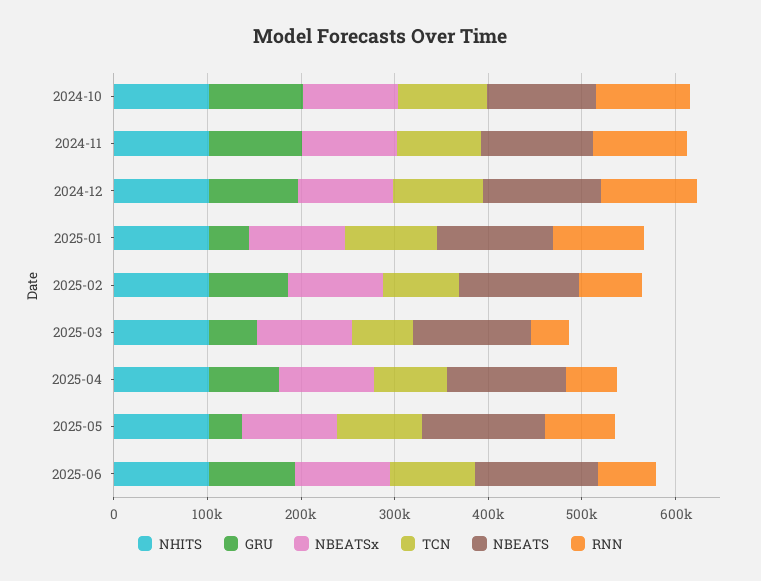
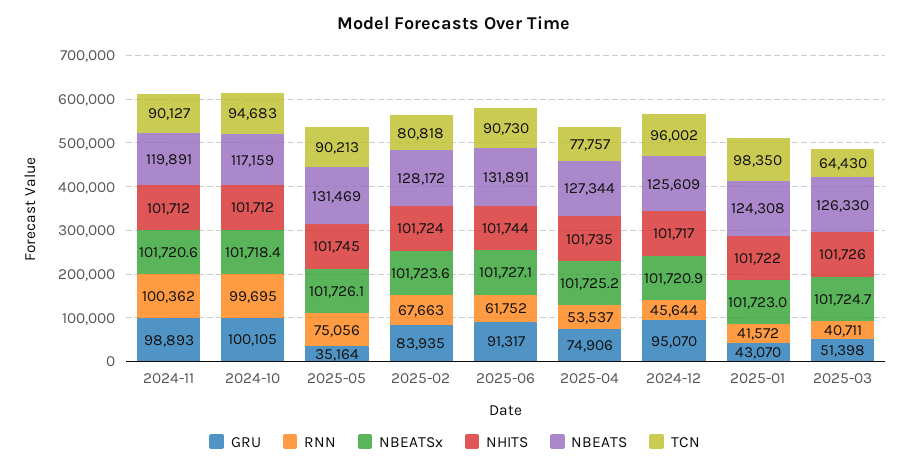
  {
    "NHITS": {
      "2024-10": 101712,
      "2024-11": 101712,
      "2024-12": 101717,
      "2025-01": 101722,
      "2025-02": 101724,
      "2025-03": 101726,
      "2025-04": 101735,
      "2025-05": 101745,
      "2025-06": 101744
    },
    "GRU": {
      "2024-10": 100105,
      "2024-11": 98893,
      "2024-12": 95070,
      "2025-01": 43070,
      "2025-02": 83935,
      "2025-03": 51398,
      "2025-04": 74906,
      "2025-05": 35164,
      "2025-06": 91317
    },
    "NBEATSx": {
      "2024-10": 101718.4,
      "2024-11": 101720.6,
      "2024-12": 101720.9,
      "2025-01": 101723,
      "2025-02": 101723.6,
      "2025-03": 101724.7,
      "2025-04": 101725.2,
      "2025-05": 101726.1,
      "2025-06": 101727.1
    },
    "TCN": {
      "2024-10": 94683,
      "2024-11": 90127,
      "2024-12": 96002,
      "2025-01": 98350,
      "2025-02": 80818,
      "2025-03": 64430,
      "2025-04": 77757,
      "2025-05": 90213,
      "2025-06": 90730
    },
    "NBEATS": {
      "2024-10": 117159,
      "2024-11": 119891,
      "2024-12": 125609,
      "2025-01": 124308,
      "2025-02": 128172,
      "2025-03": 126330,
      "2025-04": 127344,
      "2025-05": 131469,
      "2025-06": 131891
    },
    "RNN": {
      "2024-10": 99695,
      "2024-11": 100362,
-     "2024-12": 100000,
+     "2024-12": 45644,
-     "2025-01": 100000,
+     "2025-01": 41572,
      "2025-02": 67663,
      "2025-03": 40711,
      "2025-04": 53537,
      "2025-05": 75056,
      "2025-06": 61752
    }
  }

